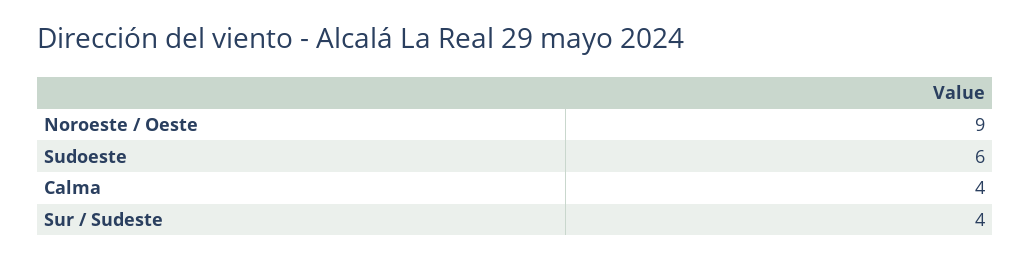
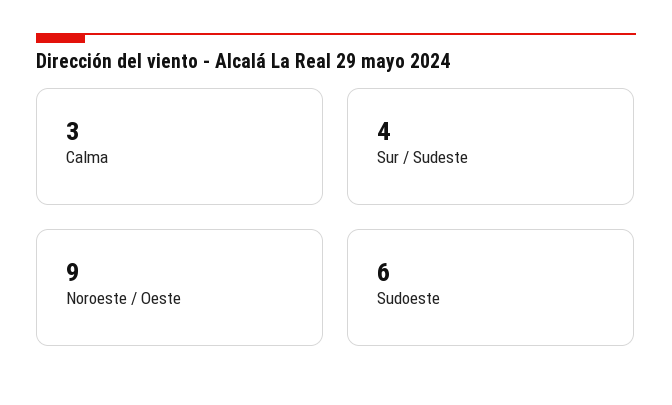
  {
    "Noroeste / Oeste": 9,
    "Sudoeste": 6,
-   "Calma": 4,
+   "Calma": 3,
    "Sur / Sudeste": 4
  }

